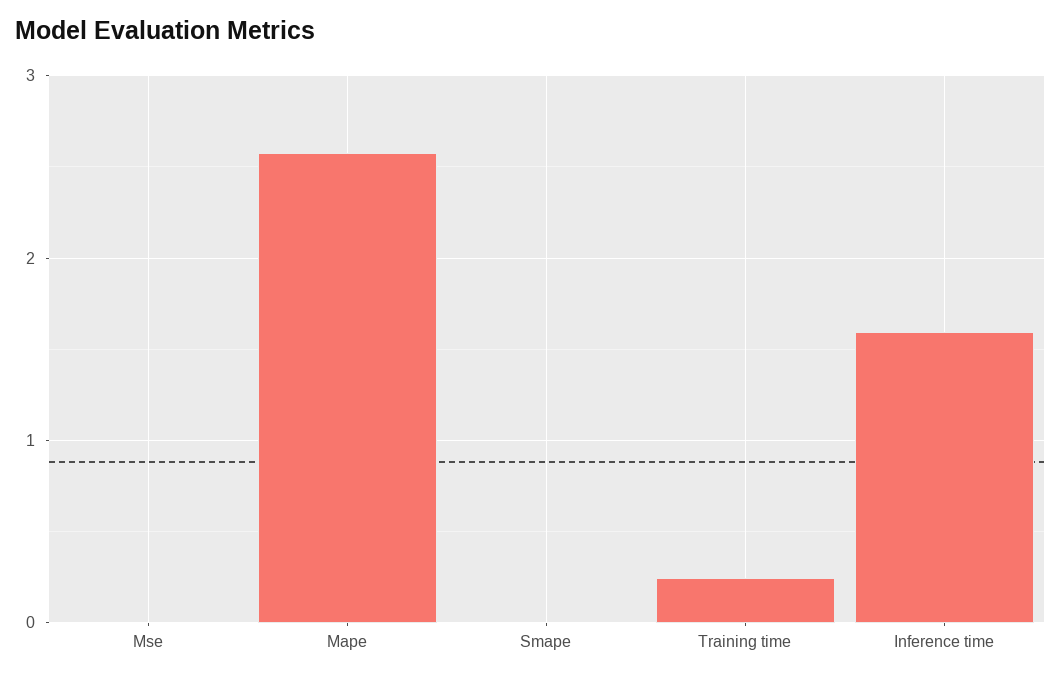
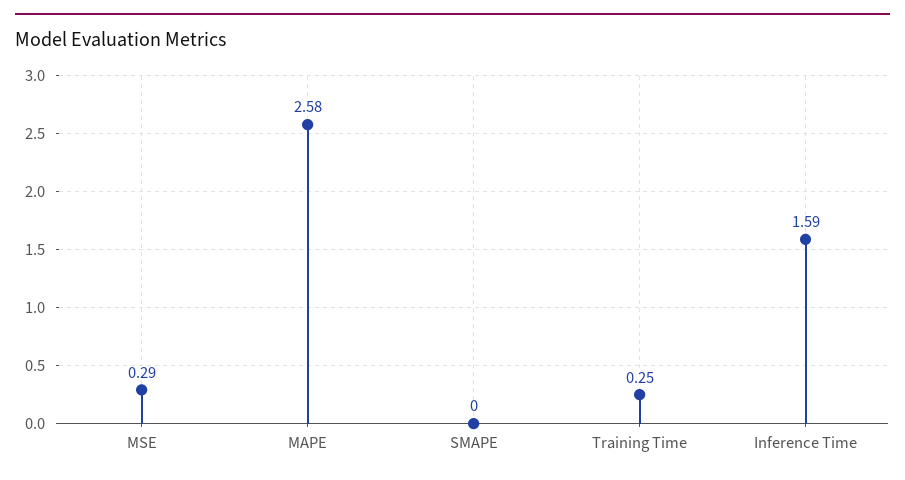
  {
-   "Mse": 0,
+   "Mse": 0.29,
    "Mape": 2.58,
    "Smape": 0,
    "Training time": 0.25,
    "Inference time": 1.59
  }

